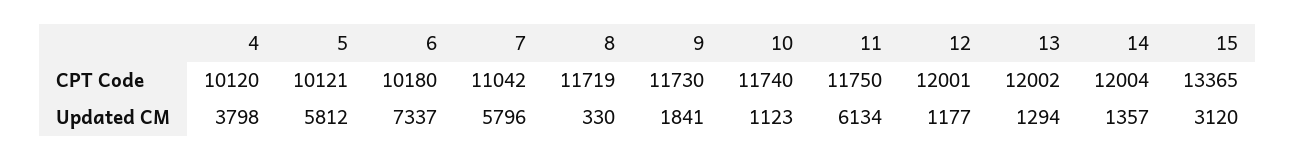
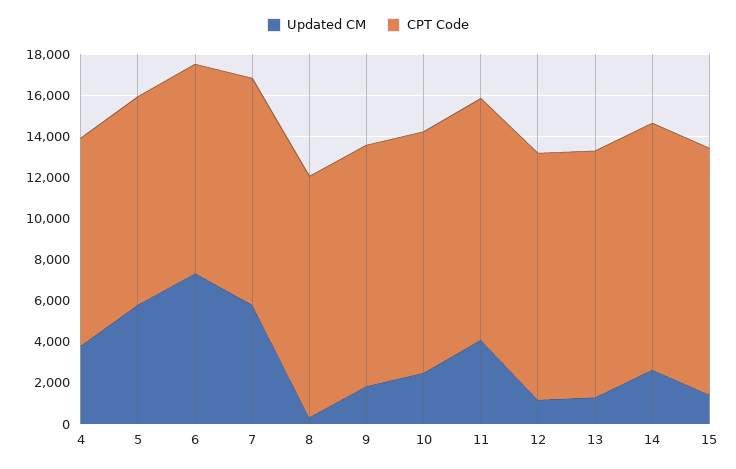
  {
    "CPT Code": {
      "4": 10120,
      "5": 10121,
      "6": 10180,
      "7": 11042,
      "8": 11719,
      "9": 11730,
      "10": 11740,
      "11": 11750,
      "12": 12001,
      "13": 12002,
      "14": 12004,
-     "15": 13365
+     "15": 12000
    },
    "Updated CM": {
      "4": 3798,
      "5": 5812,
      "6": 7337,
      "7": 5796,
      "8": 330,
      "9": 1841,
-     "10": 1123,
+     "10": 2500,
-     "11": 6134,
+     "11": 4000,
      "12": 1177,
      "13": 1294,
-     "14": 1357,
+     "14": 2500,
-     "15": 3120
+     "15": 1500
    }
  }

